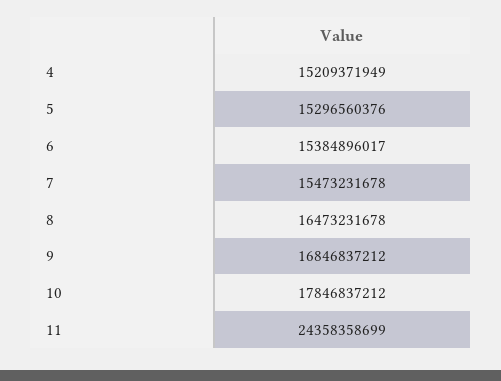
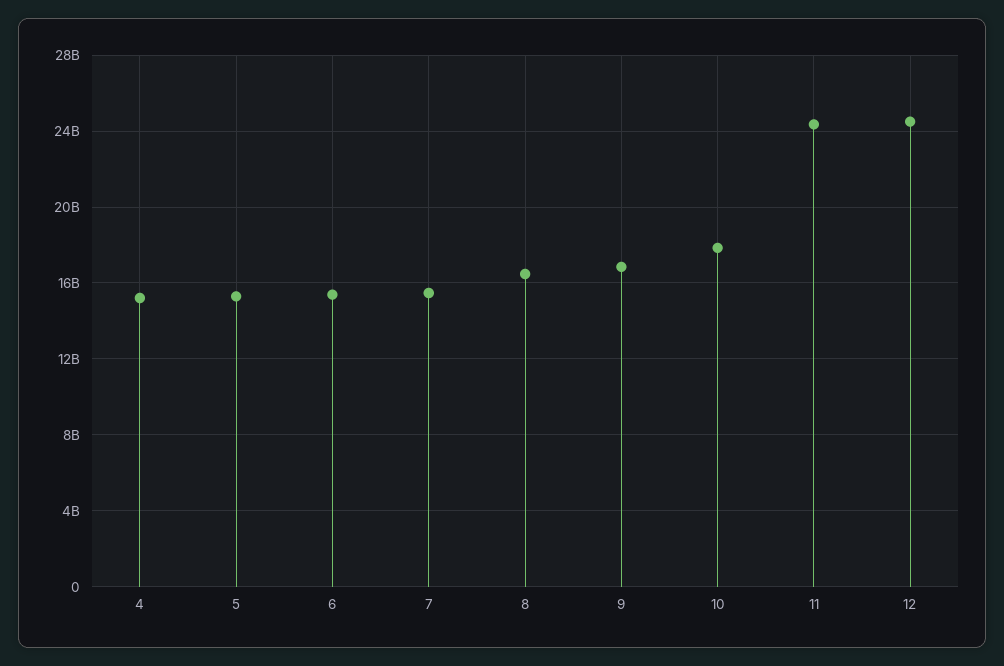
  {
    "4": 15209371949,
    "5": 15296560376,
    "6": 15384896017,
    "7": 15473231678,
    "8": 16473231678,
    "9": 16846837212,
    "10": 17846837212,
-   "11": 24358358699
+   "11": 24358358699,
+   "12": 24500000000
  }

